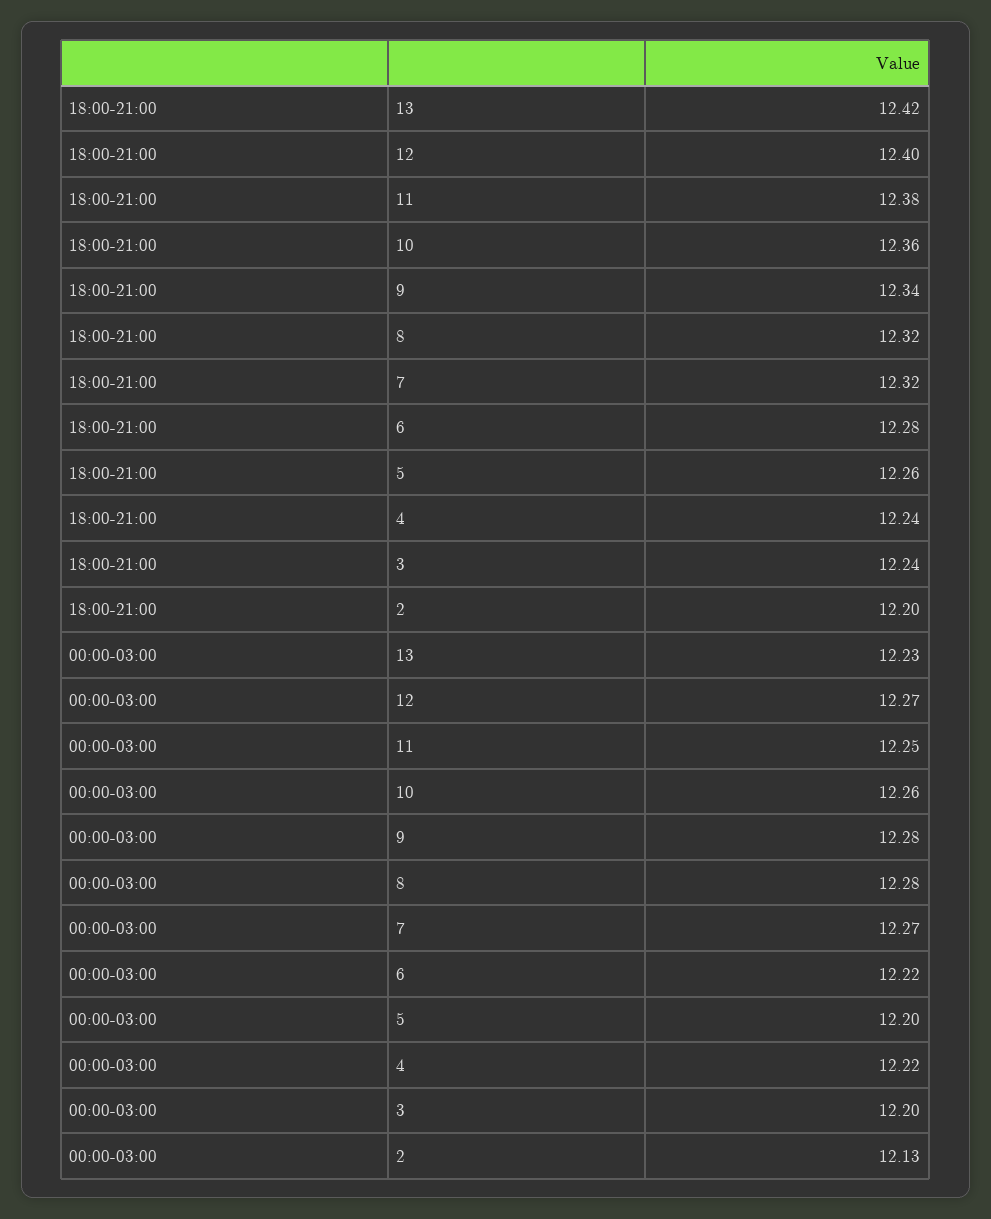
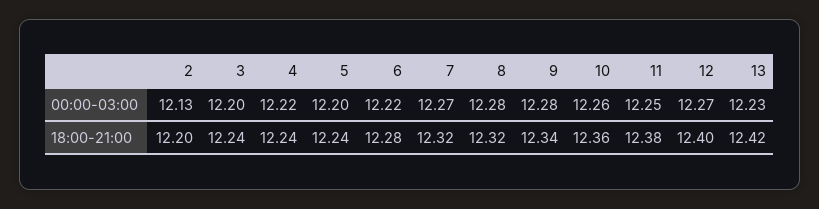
  {
    "18:00-21:00": {
      "13": 12.42,
      "12": 12.4,
      "11": 12.38,
      "10": 12.36,
      "9": 12.34,
      "8": 12.32,
      "7": 12.32,
      "6": 12.28,
-     "5": 12.26,
+     "5": 12.24,
      "4": 12.24,
      "3": 12.24,
      "2": 12.2
    },
    "00:00-03:00": {
      "13": 12.23,
      "12": 12.27,
      "11": 12.25,
      "10": 12.26,
      "9": 12.28,
      "8": 12.28,
      "7": 12.27,
      "6": 12.22,
      "5": 12.2,
      "4": 12.22,
      "3": 12.2,
      "2": 12.13
    }
  }

